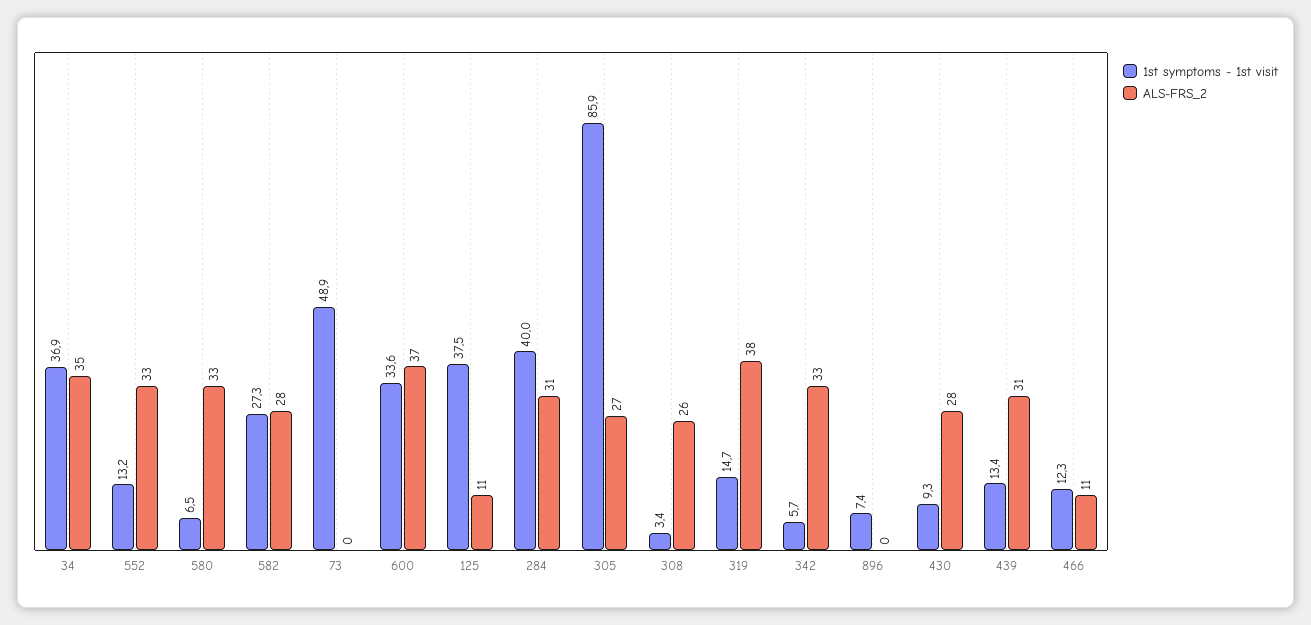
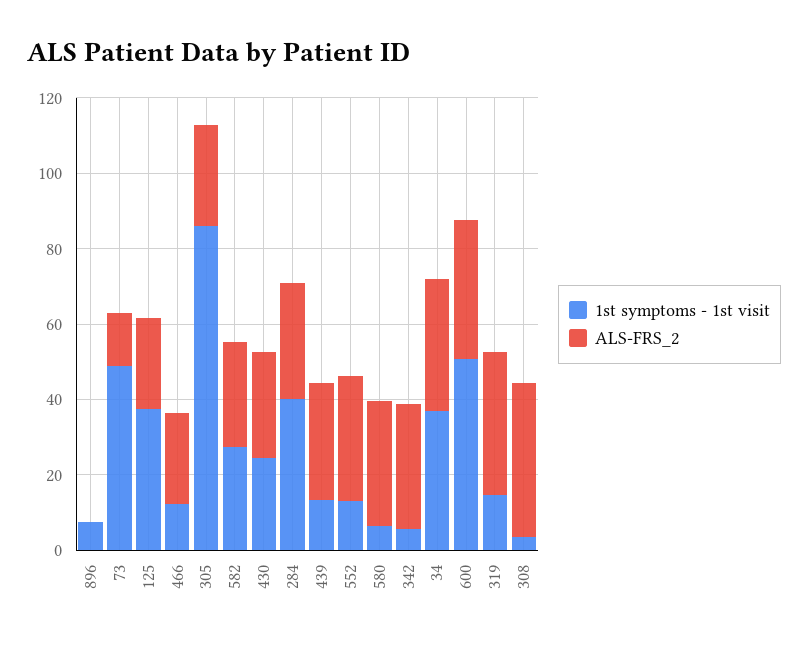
  {
    "1st symptoms - 1st visit": {
      "34": 36.9,
      "552": 13.2,
      "580": 6.5,
      "582": 27.3,
      "73": 48.9,
-     "600": 33.6,
+     "600": 50,
      "125": 37.5,
      "284": 40,
      "305": 85.9,
      "308": 3.4,
      "319": 14.7,
      "342": 5.7,
      "896": 7.4,
-     "430": 9.3,
+     "430": 25,
      "439": 13.4,
      "466": 12.3
    },
    "ALS-FRS_2": {
      "34": 35,
      "552": 33,
      "580": 33,
      "582": 28,
-     "73": 0,
+     "73": 15,
      "600": 37,
-     "125": 11,
+     "125": 25,
      "284": 31,
      "305": 27,
-     "308": 26,
+     "308": 40,
      "319": 38,
      "342": 33,
      "896": 0,
      "430": 28,
      "439": 31,
-     "466": 11
+     "466": 25
    }
  }

